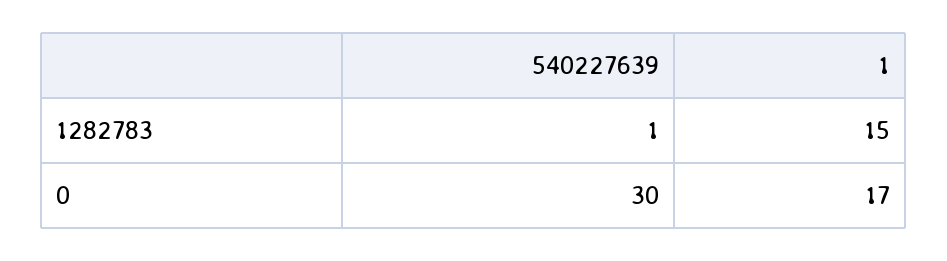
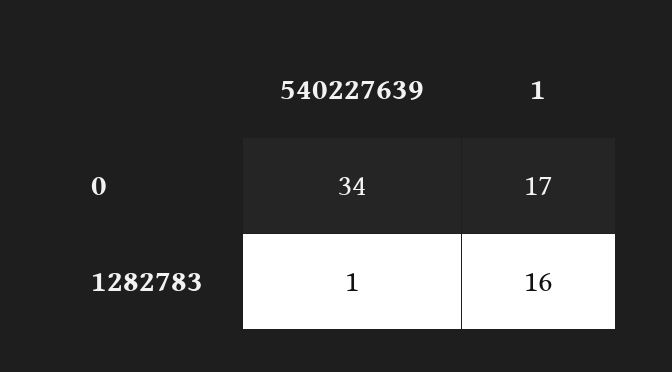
  {
    "540227639": {
      "1282783": 1,
-     "0": 30
+     "0": 34
    },
    "1": {
-     "1282783": 15,
+     "1282783": 16,
      "0": 17
    }
  }

